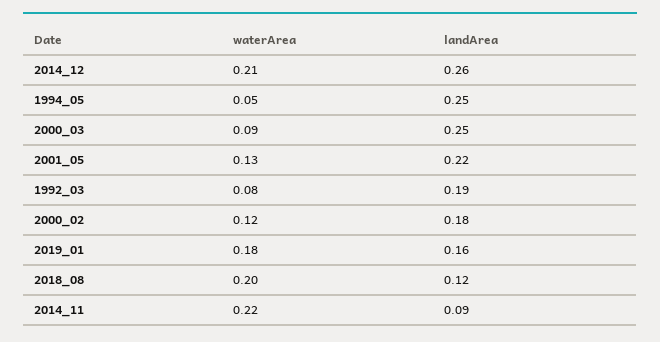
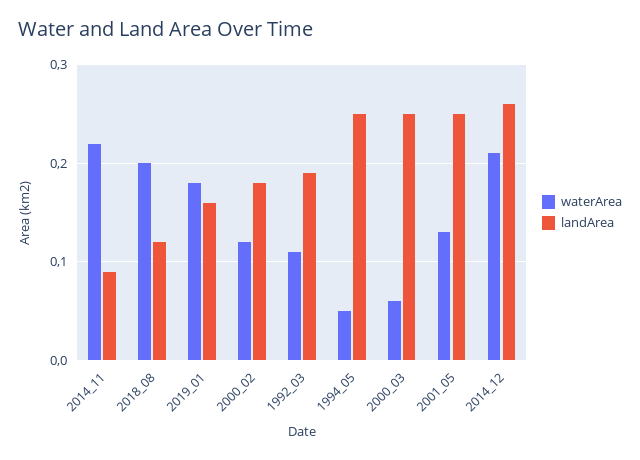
  {
    "waterArea": {
      "2014_12": 0.21,
      "1994_05": 0.05,
-     "2000_03": 0.09,
+     "2000_03": 0.06,
      "2001_05": 0.13,
-     "1992_03": 0.08,
+     "1992_03": 0.11,
      "2000_02": 0.12,
      "2019_01": 0.18,
      "2018_08": 0.2,
      "2014_11": 0.22
    },
    "landArea": {
      "2014_12": 0.26,
      "1994_05": 0.25,
      "2000_03": 0.25,
-     "2001_05": 0.22,
+     "2001_05": 0.25,
      "1992_03": 0.19,
      "2000_02": 0.18,
      "2019_01": 0.16,
      "2018_08": 0.12,
      "2014_11": 0.09
    }
  }

